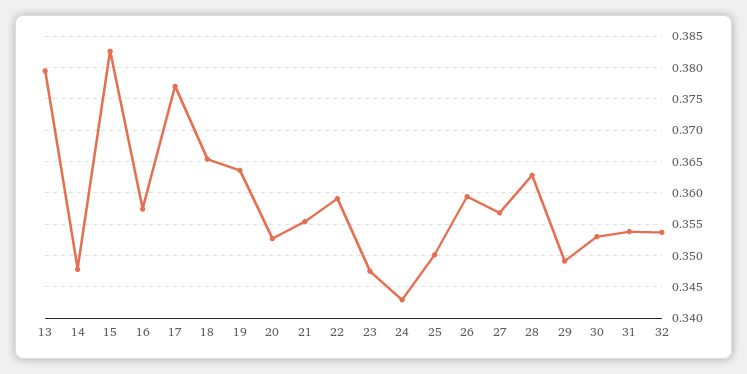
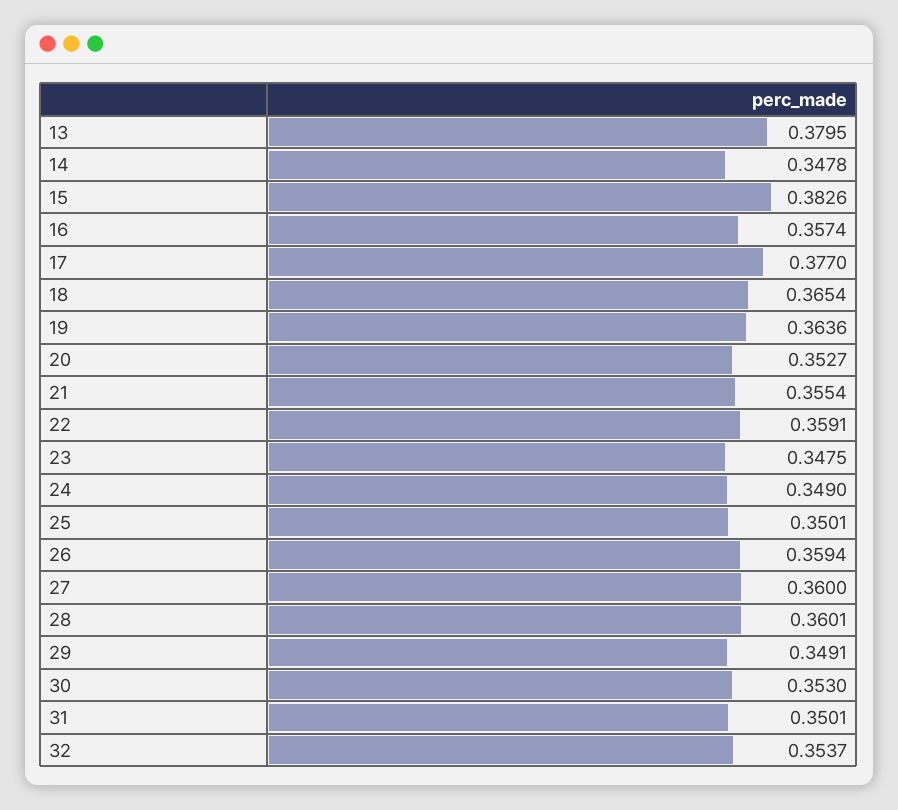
  {
    "13": 0.3795,
    "14": 0.3478,
    "15": 0.3826,
    "16": 0.3574,
    "17": 0.377,
    "18": 0.3654,
    "19": 0.3636,
    "20": 0.3527,
    "21": 0.3554,
    "22": 0.3591,
    "23": 0.3475,
-   "24": 0.343,
+   "24": 0.349,
    "25": 0.3501,
    "26": 0.3594,
-   "27": 0.357,
+   "27": 0.36,
-   "28": 0.363,
+   "28": 0.3601,
    "29": 0.3491,
    "30": 0.353,
-   "31": 0.354,
+   "31": 0.3501,
    "32": 0.3537
  }

